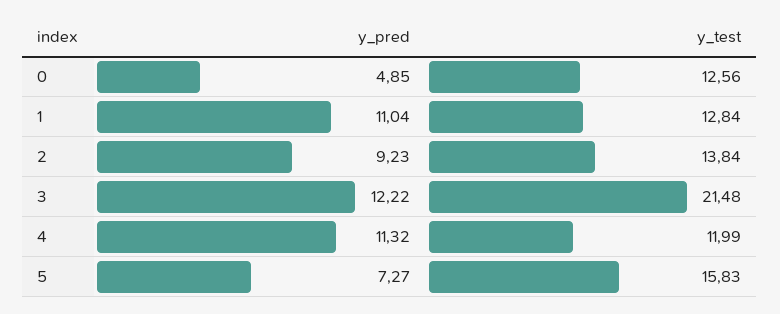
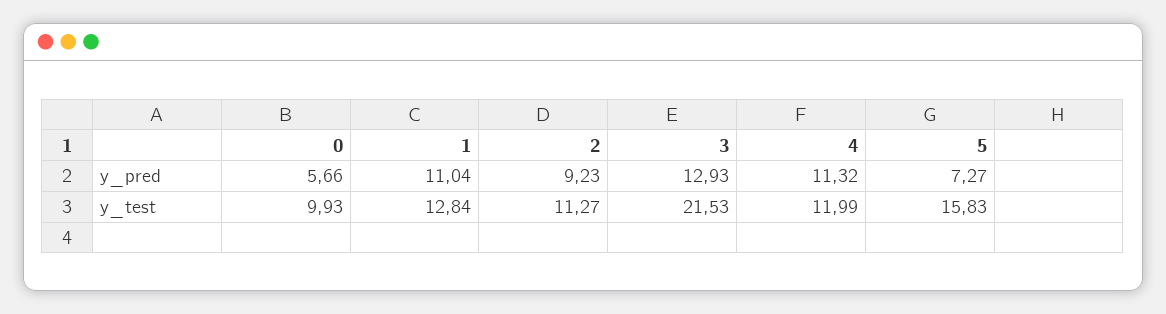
  {
    "y_pred": {
-     "0": 4.85,
+     "0": 5.66,
      "1": 11.04,
      "2": 9.23,
-     "3": 12.22,
+     "3": 12.93,
      "4": 11.32,
      "5": 7.27
    },
    "y_test": {
-     "0": 12.56,
+     "0": 9.93,
      "1": 12.84,
-     "2": 13.84,
+     "2": 11.27,
-     "3": 21.48,
+     "3": 21.53,
      "4": 11.99,
      "5": 15.83
    }
  }

